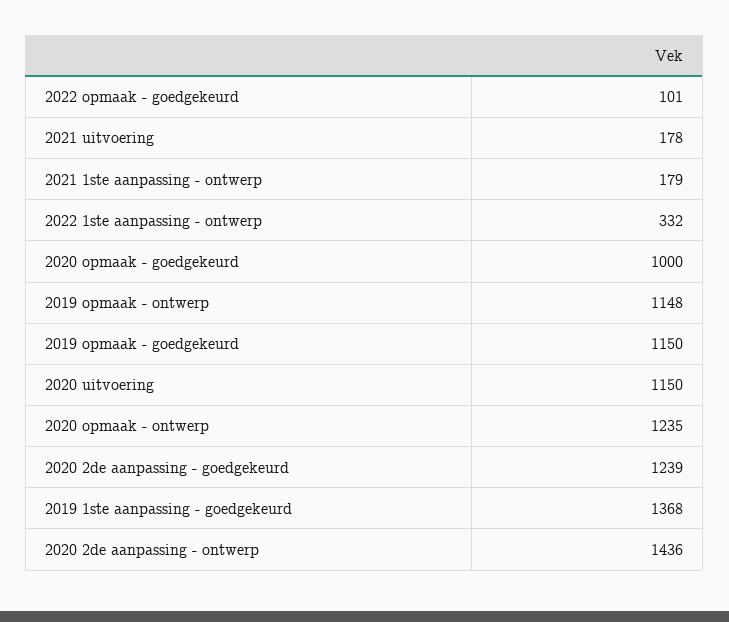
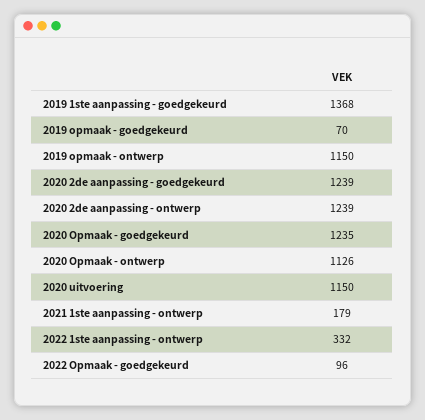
  {
-   "2022 opmaak - goedgekeurd": 101,
+   "2022 opmaak - goedgekeurd": 96,
-   "2021 uitvoering": 178,
    "2021 1ste aanpassing - ontwerp": 179,
    "2022 1ste aanpassing - ontwerp": 332,
-   "2020 opmaak - goedgekeurd": 1000,
+   "2020 opmaak - goedgekeurd": 1235,
-   "2019 opmaak - ontwerp": 1148,
+   "2019 opmaak - ontwerp": 1150,
-   "2019 opmaak - goedgekeurd": 1150,
+   "2019 opmaak - goedgekeurd": 70,
    "2020 uitvoering": 1150,
-   "2020 opmaak - ontwerp": 1235,
+   "2020 opmaak - ontwerp": 1126,
    "2020 2de aanpassing - goedgekeurd": 1239,
    "2019 1ste aanpassing - goedgekeurd": 1368,
-   "2020 2de aanpassing - ontwerp": 1436
+   "2020 2de aanpassing - ontwerp": 1239
  }

